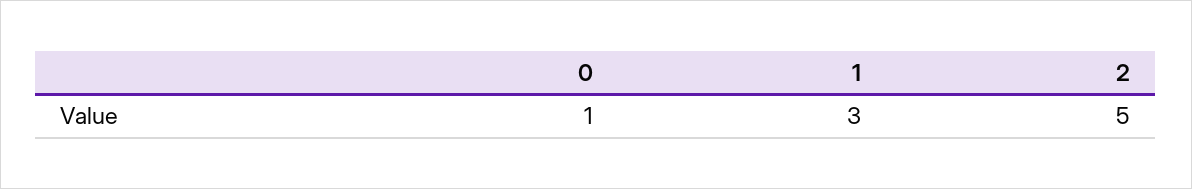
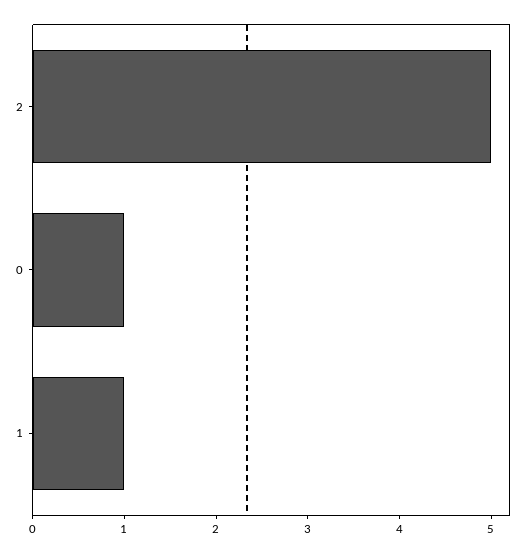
  {
    "0": 1,
-   "1": 3,
+   "1": 1,
    "2": 5
  }

